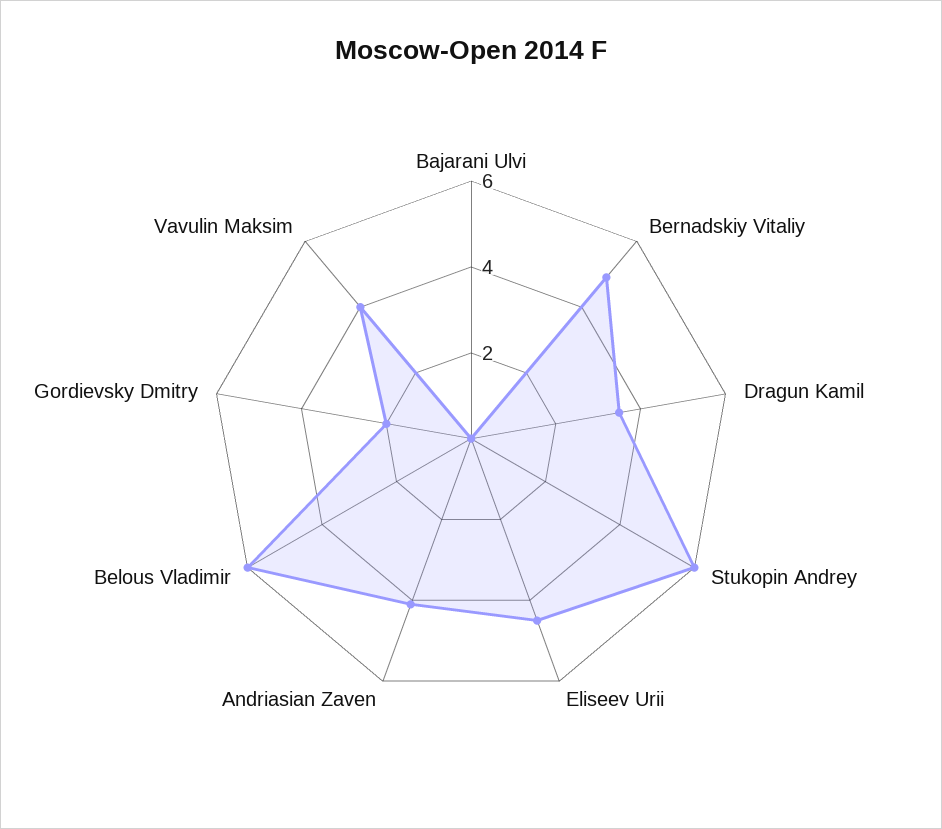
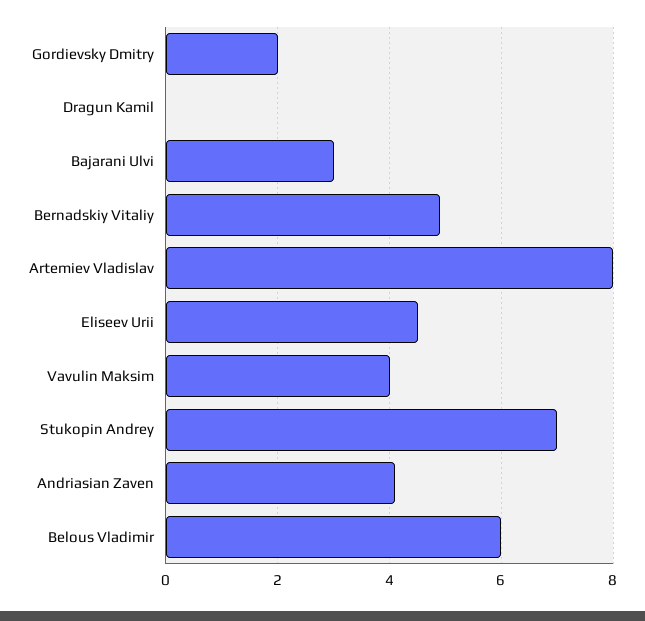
  {
-   "Bajarani Ulvi": 0,
+   "Bajarani Ulvi": 3,
    "Bernadskiy Vitaliy": 5,
-   "Dragun Kamil": 3.5,
+   "Dragun Kamil": 0,
-   "Stukopin Andrey": 6,
+   "Stukopin Andrey": 7,
    "Eliseev Urii": 4.5,
    "Andriasian Zaven": 4,
    "Belous Vladimir": 6,
    "Gordievsky Dmitry": 2,
-   "Vavulin Maksim": 4
+   "Vavulin Maksim": 4,
+   "Artemiev Vladislav": 8
  }

